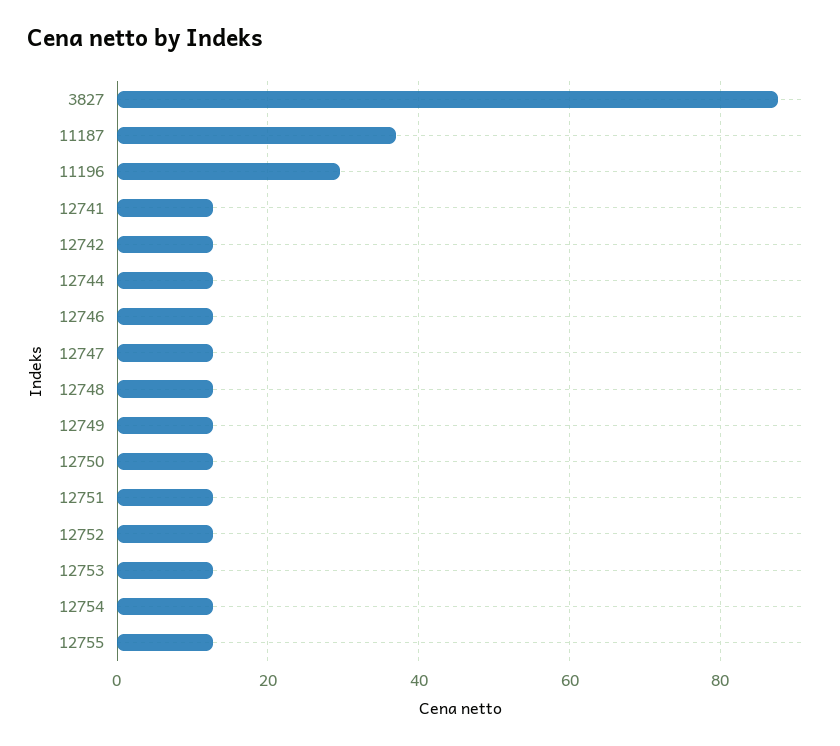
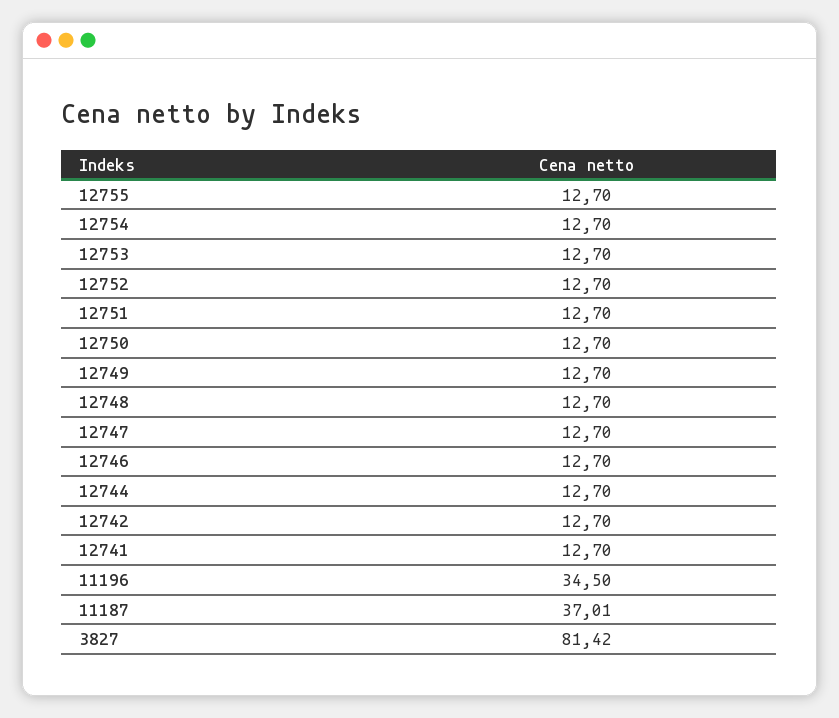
  {
-   "3827": 88,
+   "3827": 81.42,
    "11187": 37.01,
-   "11196": 30,
+   "11196": 34.5,
    "12741": 12.7,
    "12742": 12.7,
    "12744": 12.7,
    "12746": 12.7,
    "12747": 12.7,
    "12748": 12.7,
    "12749": 12.7,
    "12750": 12.7,
    "12751": 12.7,
    "12752": 12.7,
    "12753": 12.7,
    "12754": 12.7,
    "12755": 12.7
  }

